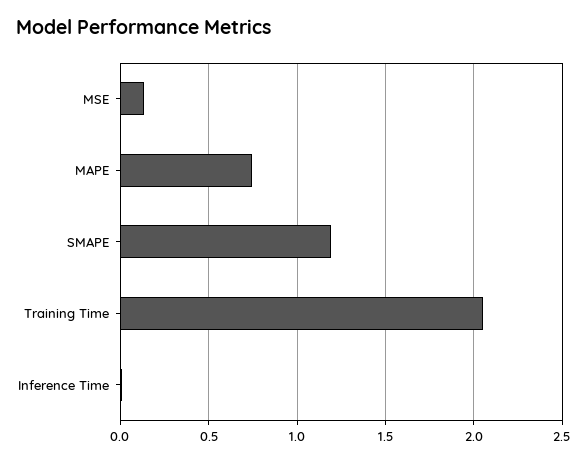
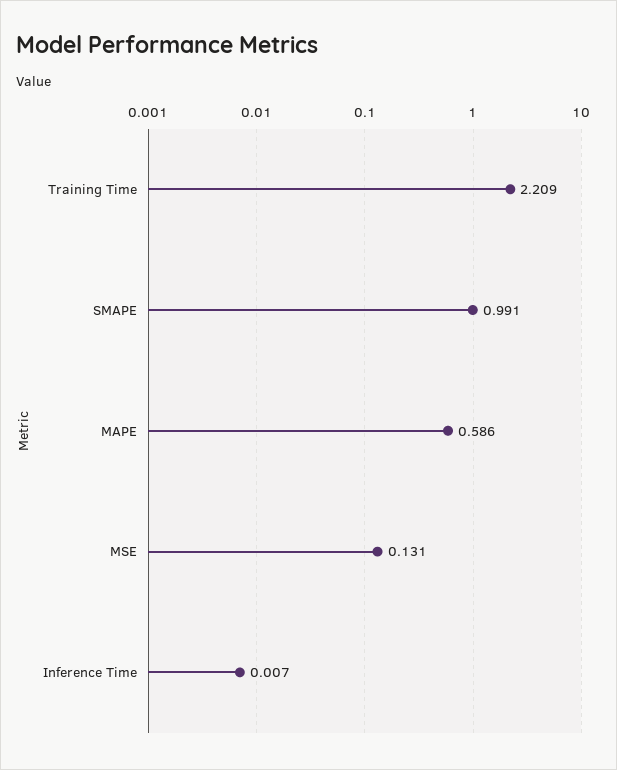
  {
    "MSE": 0.131,
-   "MAPE": 0.75,
+   "MAPE": 0.586,
-   "SMAPE": 1.2,
+   "SMAPE": 0.991,
-   "Training Time": 2.05,
+   "Training Time": 2.209,
    "Inference Time": 0.007
  }

